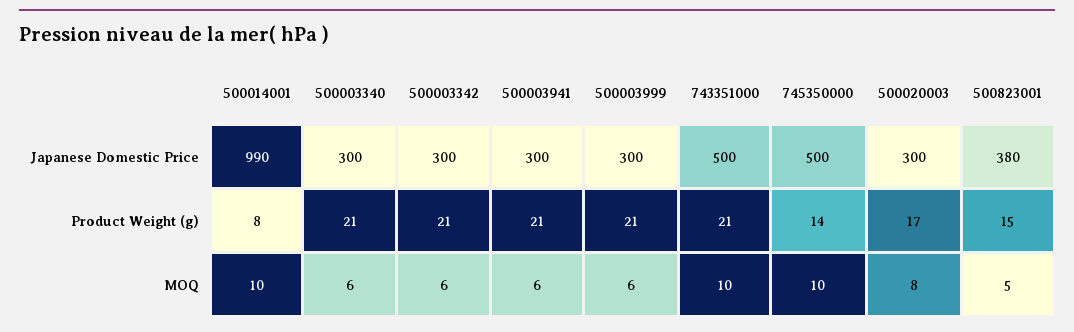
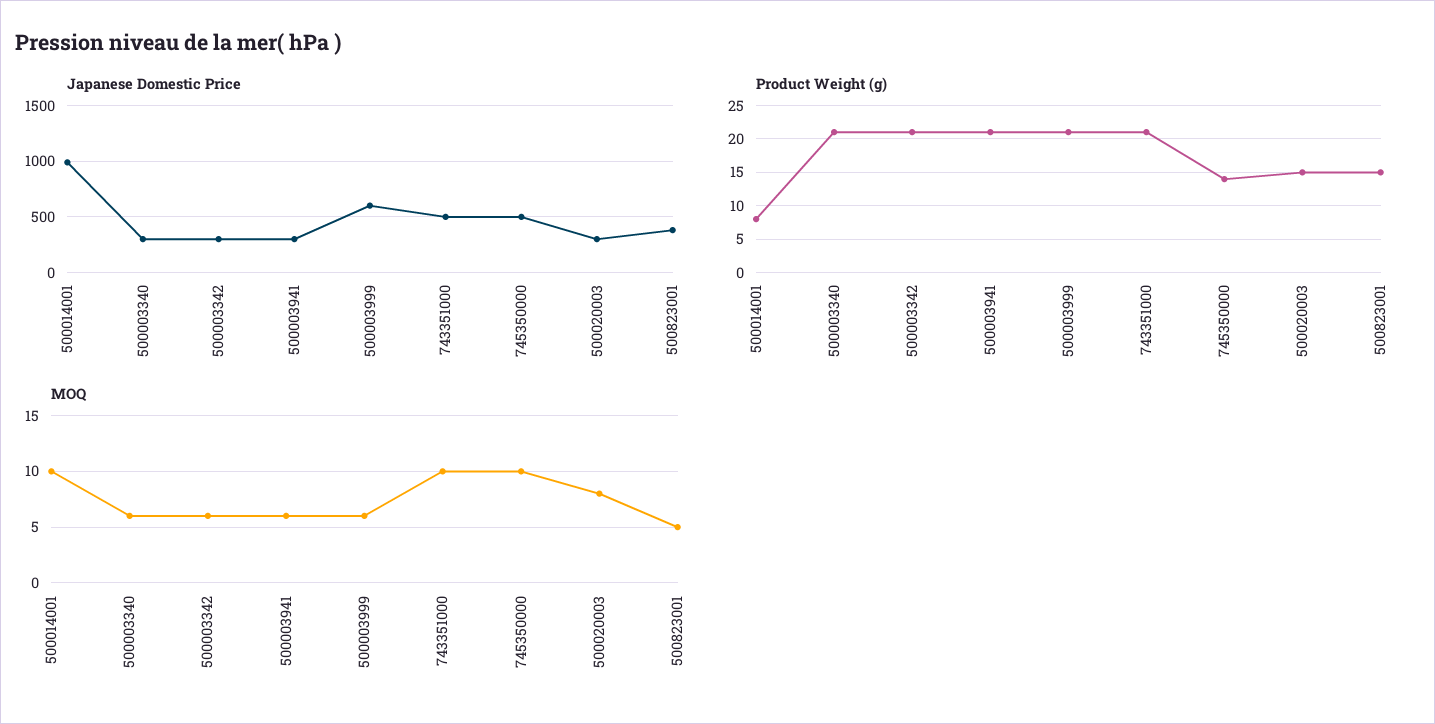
  {
    "Japanese Domestic Price": {
      "500014001": 990,
      "500003340": 300,
      "500003342": 300,
      "500003941": 300,
-     "500003999": 300,
+     "500003999": 600,
      "743351000": 500,
      "745350000": 500,
      "500020003": 300,
      "500823001": 380
    },
    "Product Weight (g)": {
      "500014001": 8,
      "500003340": 21,
      "500003342": 21,
      "500003941": 21,
      "500003999": 21,
      "743351000": 21,
      "745350000": 14,
-     "500020003": 17,
+     "500020003": 15,
      "500823001": 15
    },
    "MOQ": {
      "500014001": 10,
      "500003340": 6,
      "500003342": 6,
      "500003941": 6,
      "500003999": 6,
      "743351000": 10,
      "745350000": 10,
      "500020003": 8,
      "500823001": 5
    }
  }

